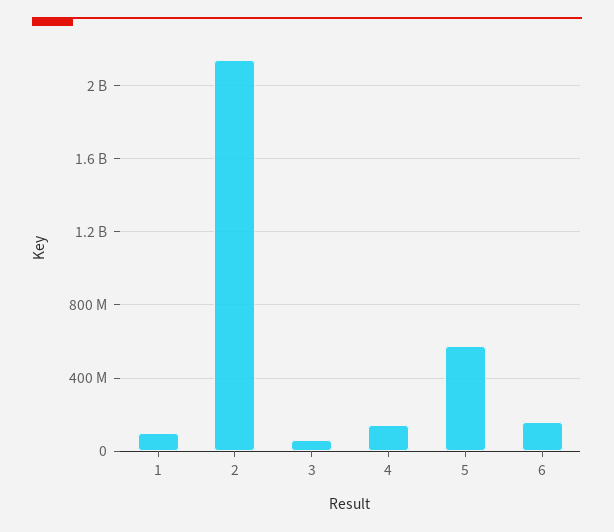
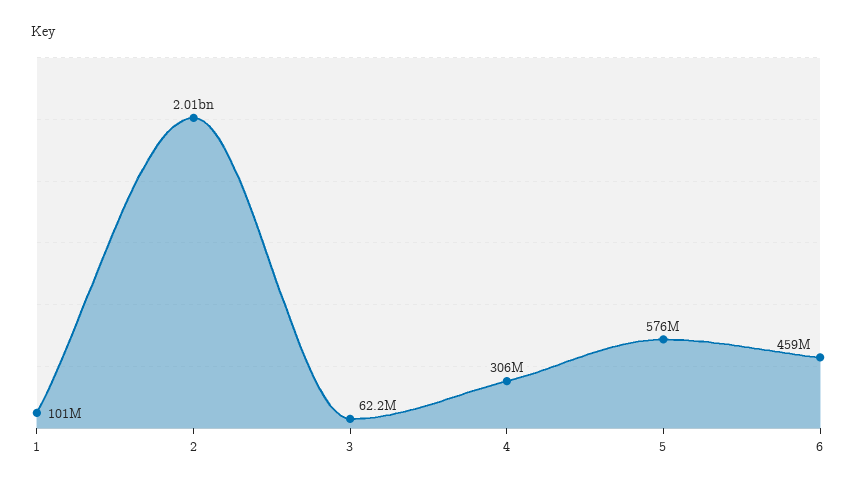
  {
    "1": 101000000,
-   "2": 2150000000,
+   "2": 2010000000,
    "3": 62200000,
-   "4": 150000000,
+   "4": 306000000,
    "5": 576000000,
-   "6": 150000000
+   "6": 459000000
  }

